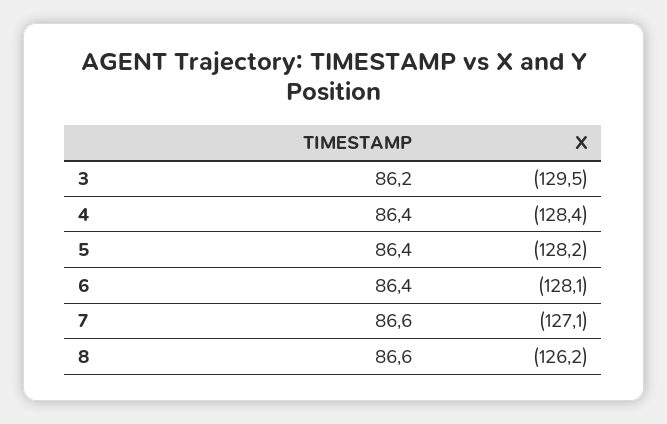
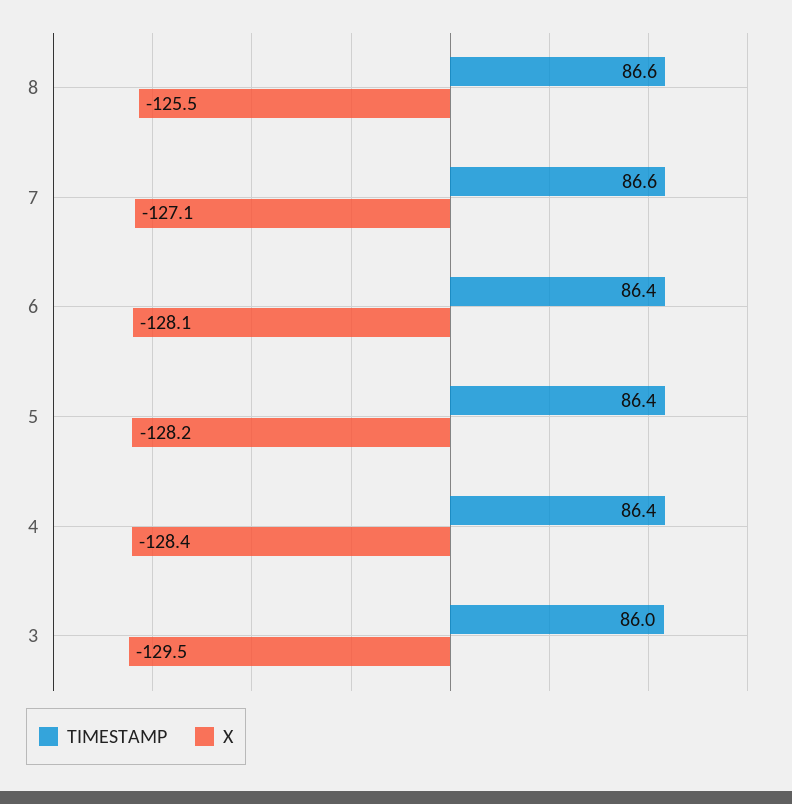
  {
    "TIMESTAMP": {
-     "3": 86.2,
+     "3": 86,
      "4": 86.4,
      "5": 86.4,
      "6": 86.4,
      "7": 86.6,
      "8": 86.6
    },
    "X": {
      "3": -129.5,
      "4": -128.4,
      "5": -128.2,
      "6": -128.1,
      "7": -127.1,
-     "8": -126.2
+     "8": -125.5
    }
  }

